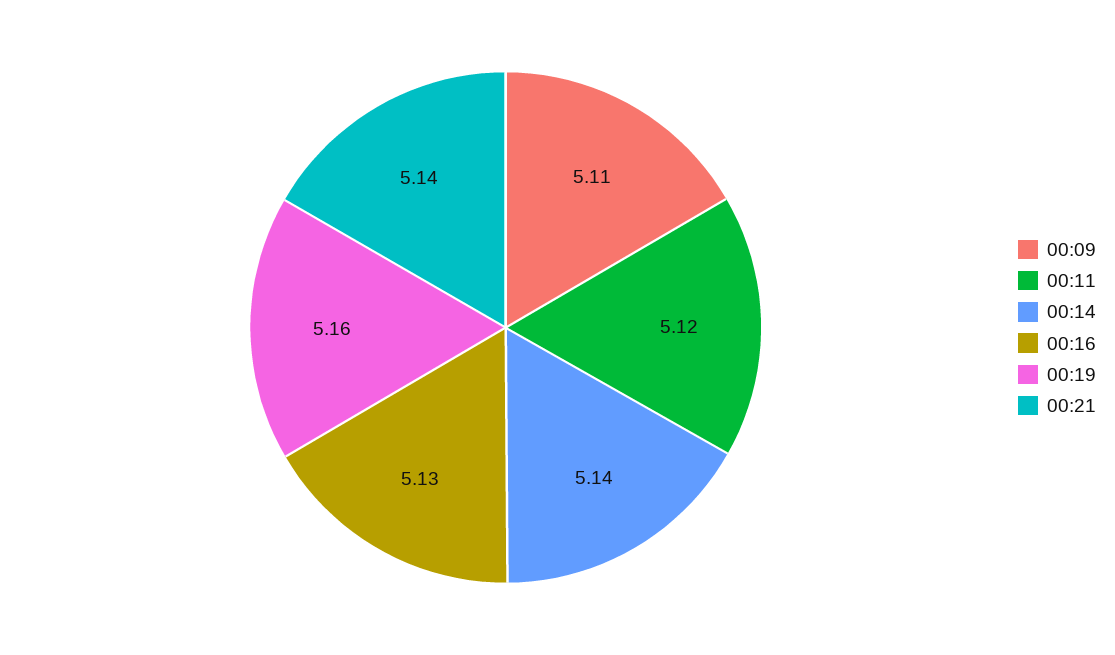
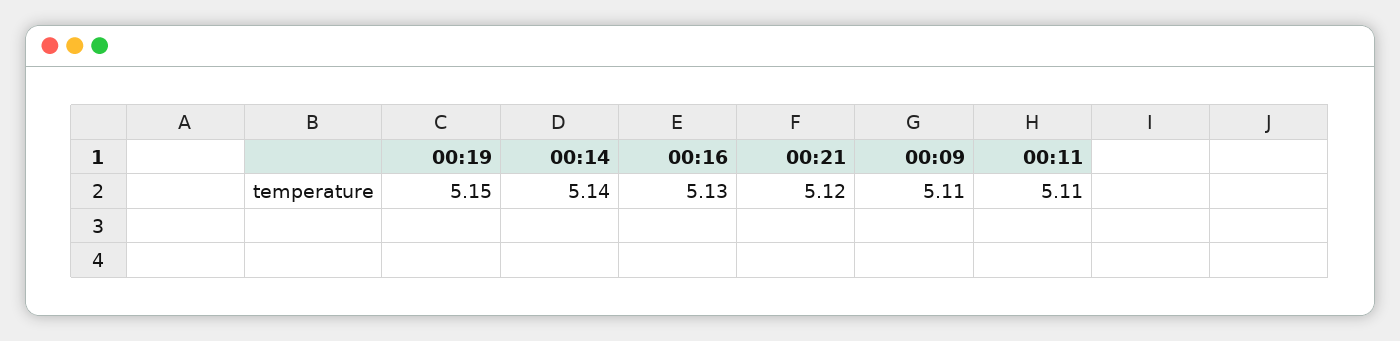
  {
    "00:09": 5.11,
-   "00:11": 5.12,
+   "00:11": 5.11,
    "00:14": 5.14,
    "00:16": 5.13,
-   "00:19": 5.16,
+   "00:19": 5.15,
-   "00:21": 5.14
+   "00:21": 5.12
  }

